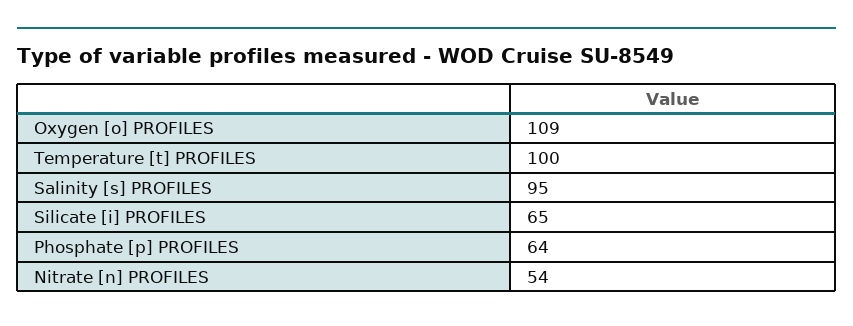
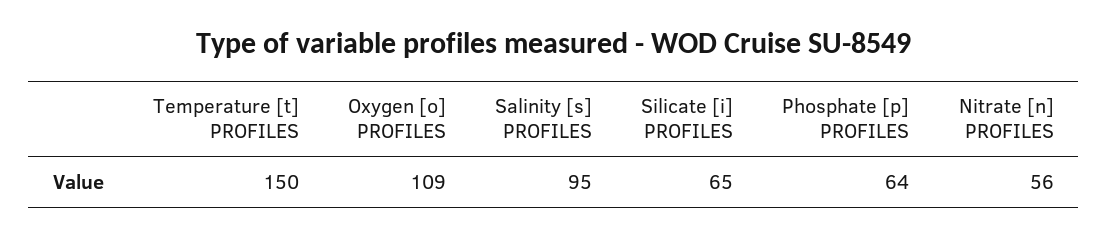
  {
    "Oxygen [o] PROFILES": 109,
-   "Temperature [t] PROFILES": 100,
+   "Temperature [t] PROFILES": 150,
    "Salinity [s] PROFILES": 95,
    "Silicate [i] PROFILES": 65,
    "Phosphate [p] PROFILES": 64,
-   "Nitrate [n] PROFILES": 54
+   "Nitrate [n] PROFILES": 56
  }

